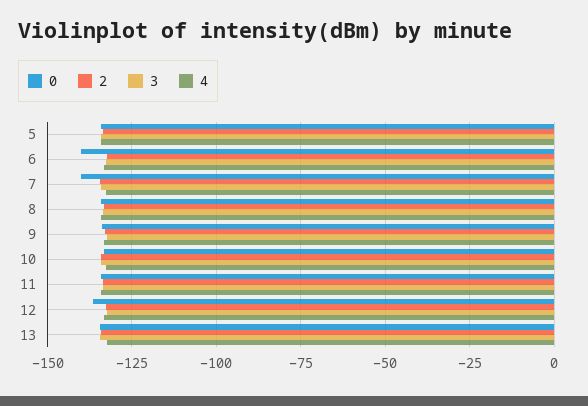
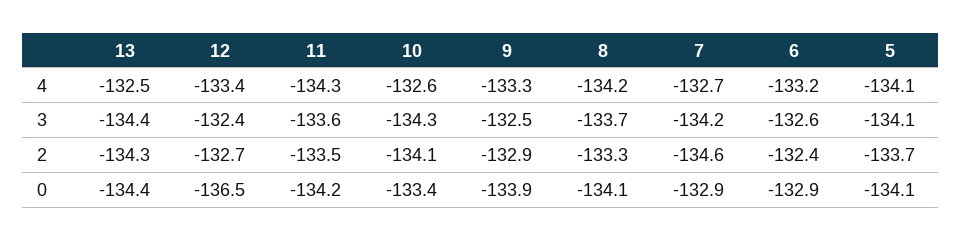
  {
    "0": {
      "5": -134.1,
-     "6": -140,
+     "6": -132.9,
-     "7": -140,
+     "7": -132.9,
      "8": -134.1,
      "9": -133.9,
      "10": -133.4,
      "11": -134.2,
      "12": -136.5,
      "13": -134.4
    },
    "2": {
      "5": -133.7,
      "6": -132.4,
      "7": -134.6,
      "8": -133.3,
      "9": -132.9,
      "10": -134.1,
      "11": -133.5,
      "12": -132.7,
      "13": -134.3
    },
    "3": {
      "5": -134.1,
      "6": -132.6,
      "7": -134.2,
      "8": -133.7,
      "9": -132.5,
      "10": -134.3,
      "11": -133.6,
      "12": -132.4,
      "13": -134.4
    },
    "4": {
      "5": -134.1,
      "6": -133.2,
      "7": -132.7,
      "8": -134.2,
      "9": -133.3,
      "10": -132.6,
      "11": -134.3,
      "12": -133.4,
      "13": -132.5
    }
  }

